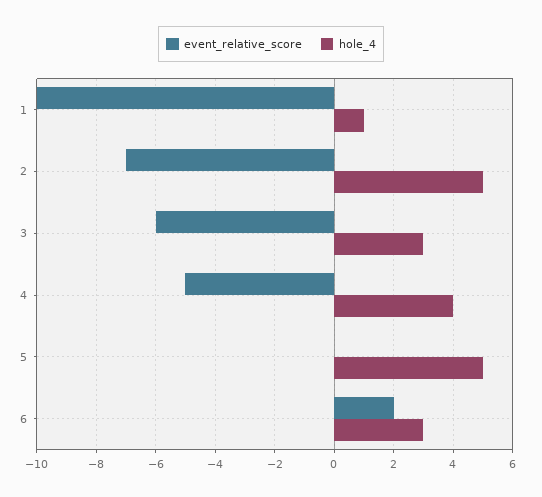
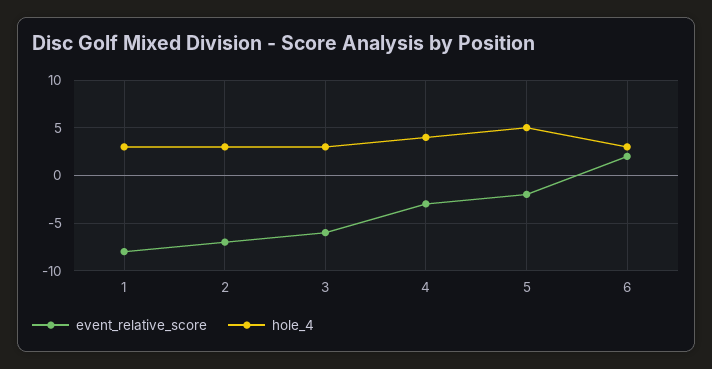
  {
    "event_relative_score": {
-     "1": -10,
+     "1": -8,
      "2": -7,
      "3": -6,
-     "4": -5,
+     "4": -3,
-     "5": 0,
+     "5": -2,
      "6": 2
    },
    "hole_4": {
-     "1": 1,
+     "1": 3,
-     "2": 5,
+     "2": 3,
      "3": 3,
      "4": 4,
      "5": 5,
      "6": 3
    }
  }

